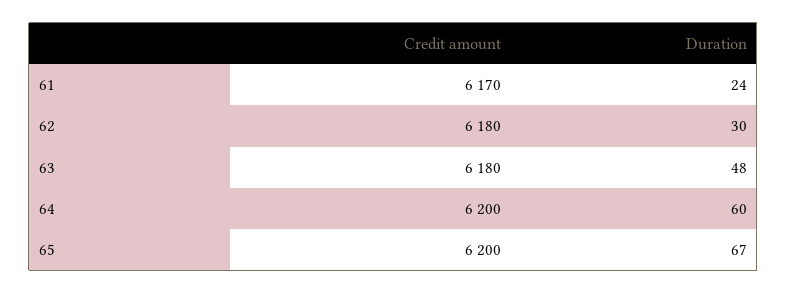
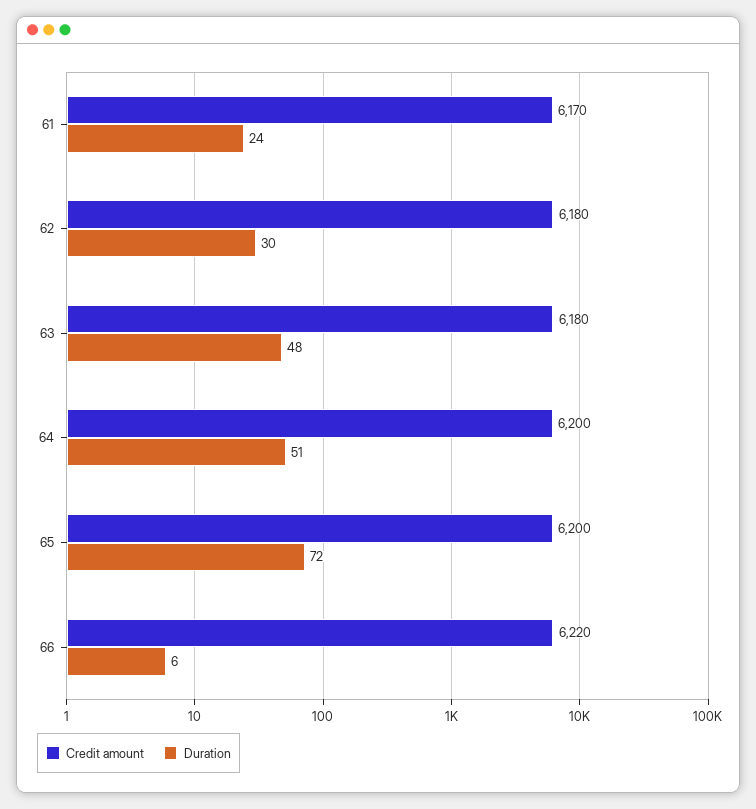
  {
    "Credit amount": {
      "61": 6170,
      "62": 6180,
      "63": 6180,
      "64": 6200,
-     "65": 6200
+     "65": 6200,
+     "66": 6220
    },
    "Duration": {
      "61": 24,
      "62": 30,
      "63": 48,
-     "64": 60,
+     "64": 51,
-     "65": 67
+     "65": 72,
+     "66": 6
    }
  }

